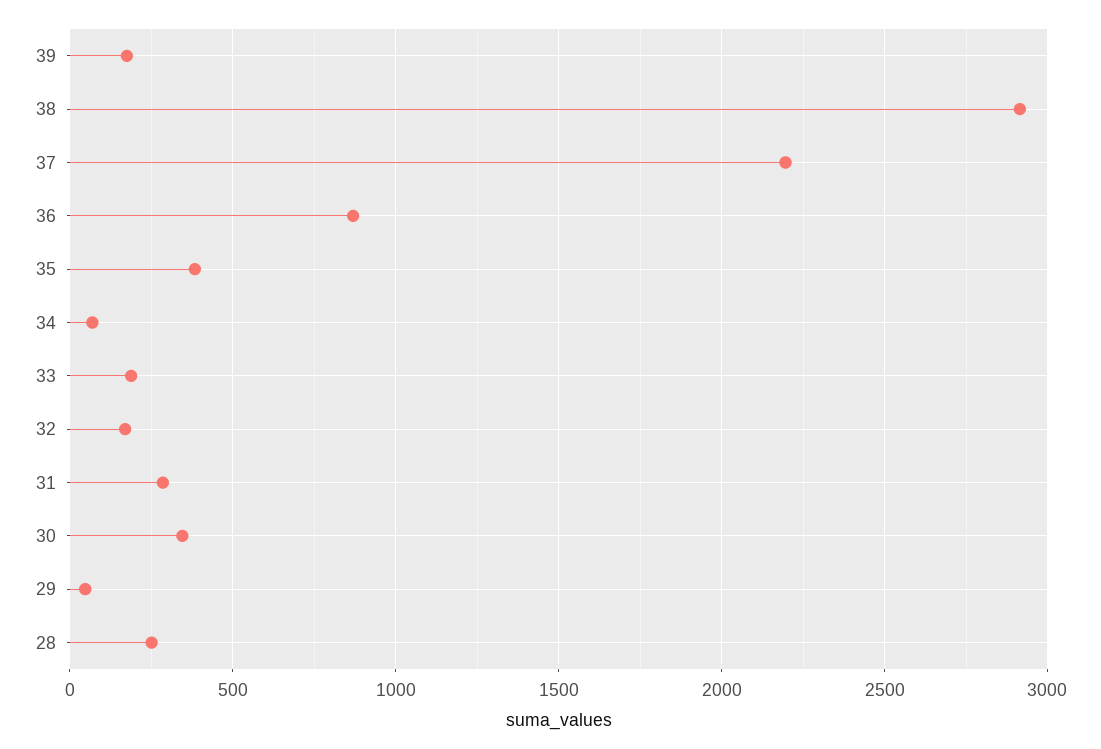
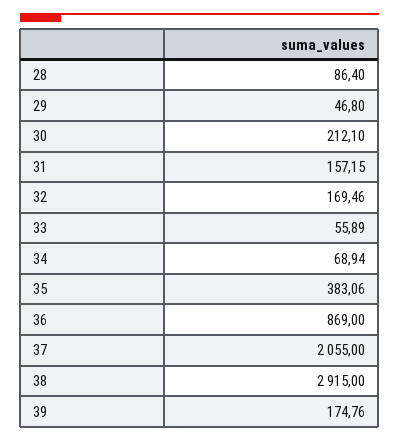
  {
    "39": 174.76,
    "38": 2915,
-   "37": 2200,
+   "37": 2055,
    "36": 869,
    "35": 383.06,
    "34": 68.94,
-   "33": 200,
+   "33": 55.89,
    "32": 169.46,
-   "31": 300,
+   "31": 157.15,
-   "30": 350,
+   "30": 212.1,
    "29": 46.8,
-   "28": 250
+   "28": 86.4
  }

